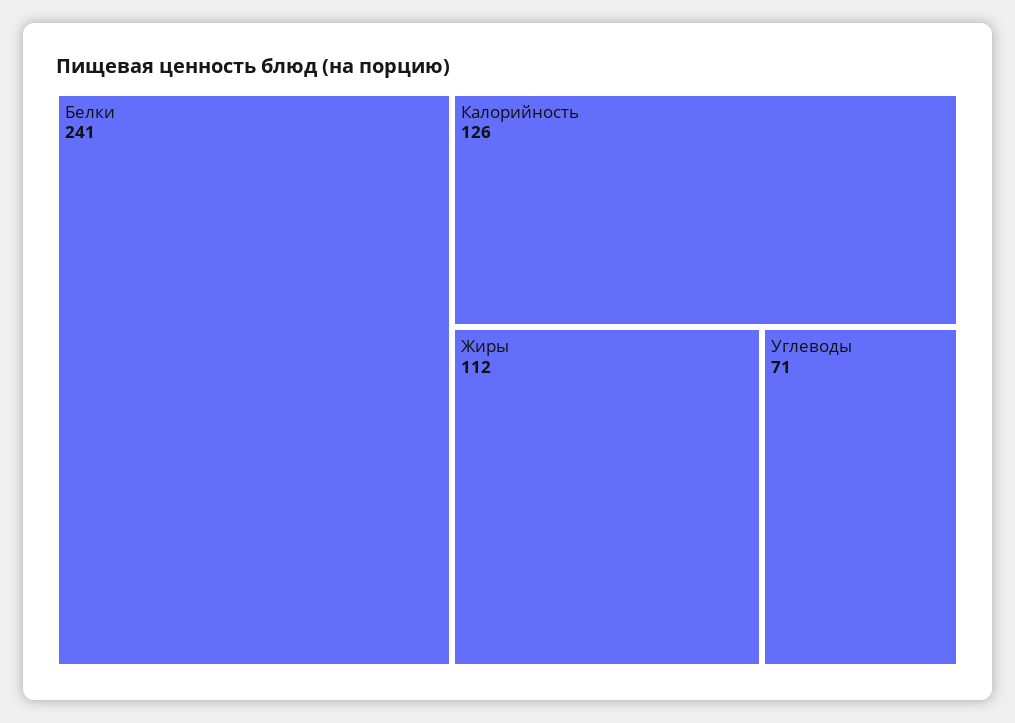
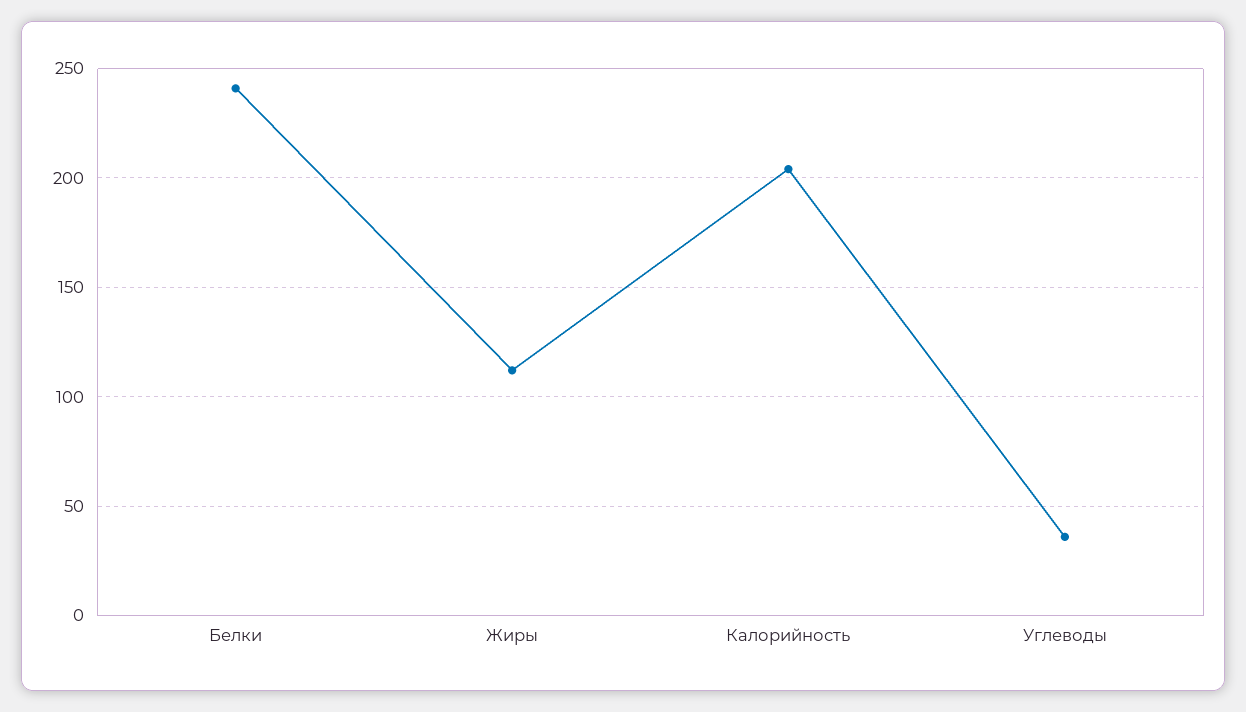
  {
    "Белки": 241,
-   "Калорийность": 126,
+   "Калорийность": 205,
    "Жиры": 112,
-   "Углеводы": 71
+   "Углеводы": 35
  }

